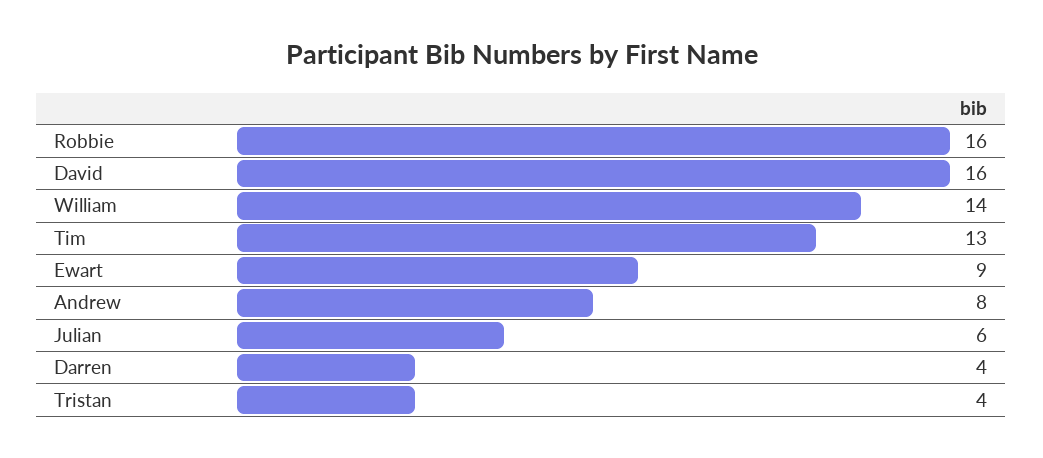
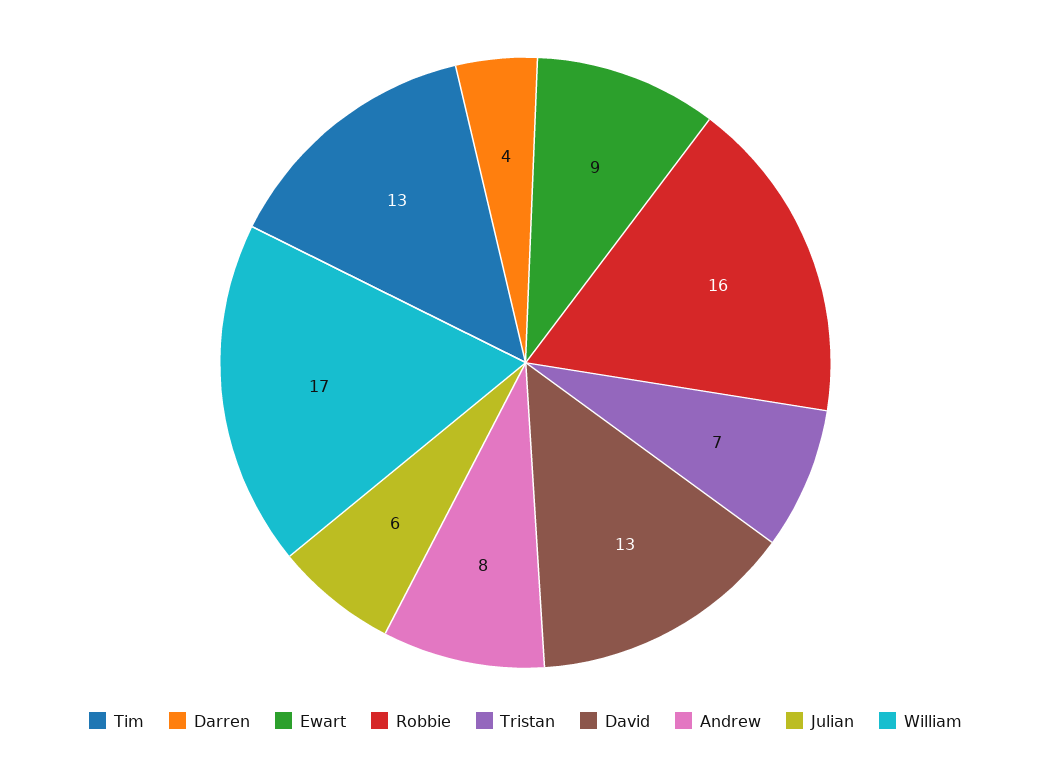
  {
    "Robbie": 16,
-   "David": 16,
+   "David": 13,
-   "William": 14,
+   "William": 17,
    "Tim": 13,
    "Ewart": 9,
    "Andrew": 8,
    "Julian": 6,
    "Darren": 4,
-   "Tristan": 4
+   "Tristan": 7
  }

